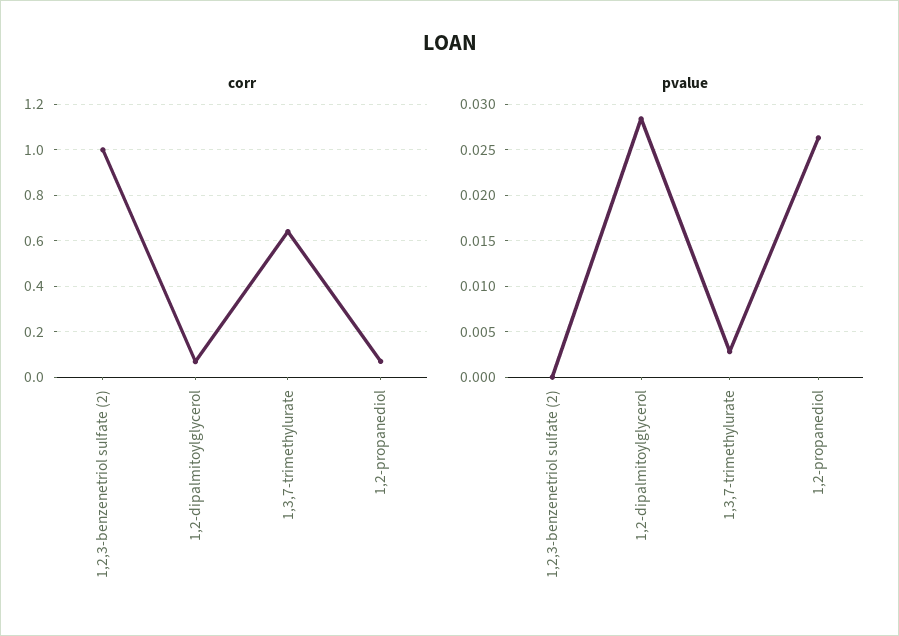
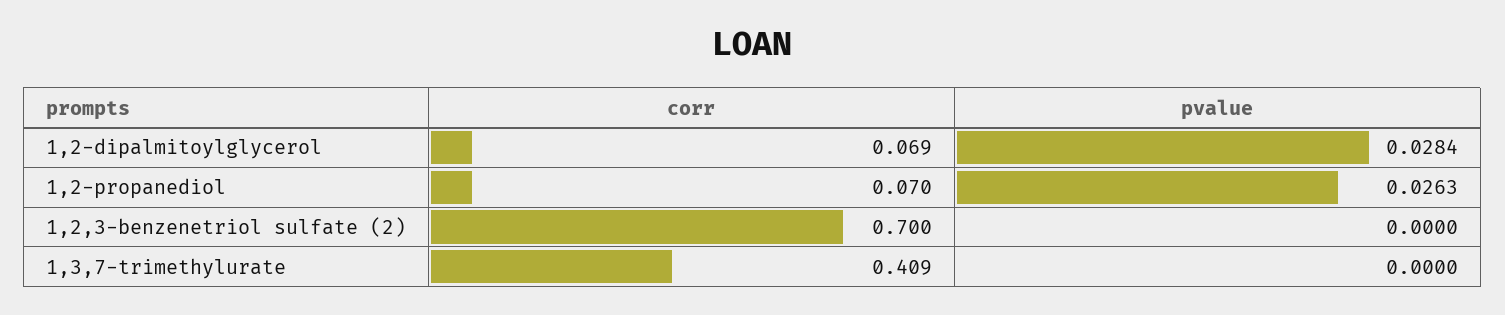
  {
    "corr": {
-     "1,2,3-benzenetriol sulfate (2)": 1,
+     "1,2,3-benzenetriol sulfate (2)": 0.7,
      "1,2-dipalmitoylglycerol": 0.069,
-     "1,3,7-trimethylurate": 0.65,
+     "1,3,7-trimethylurate": 0.409,
      "1,2-propanediol": 0.07
    },
    "pvalue": {
      "1,2,3-benzenetriol sulfate (2)": 0,
      "1,2-dipalmitoylglycerol": 0.0284,
-     "1,3,7-trimethylurate": 0.003,
+     "1,3,7-trimethylurate": 0,
      "1,2-propanediol": 0.0263
    }
  }

